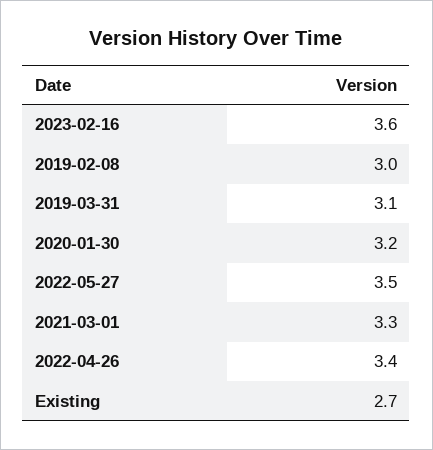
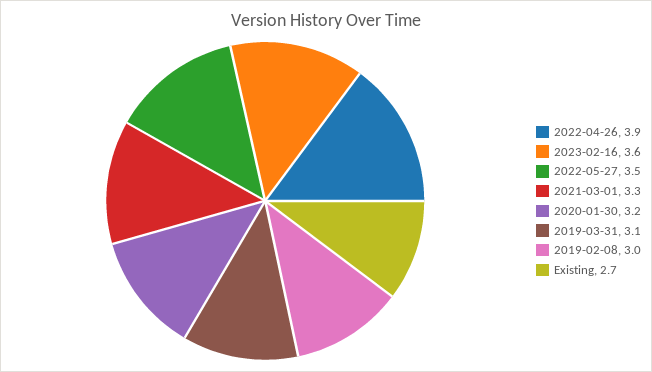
  {
    "2023-02-16": 3.6,
    "2019-02-08": 3,
    "2019-03-31": 3.1,
    "2020-01-30": 3.2,
    "2022-05-27": 3.5,
    "2021-03-01": 3.3,
-   "2022-04-26": 3.4,
+   "2022-04-26": 3.9,
    "Existing": 2.7
  }

